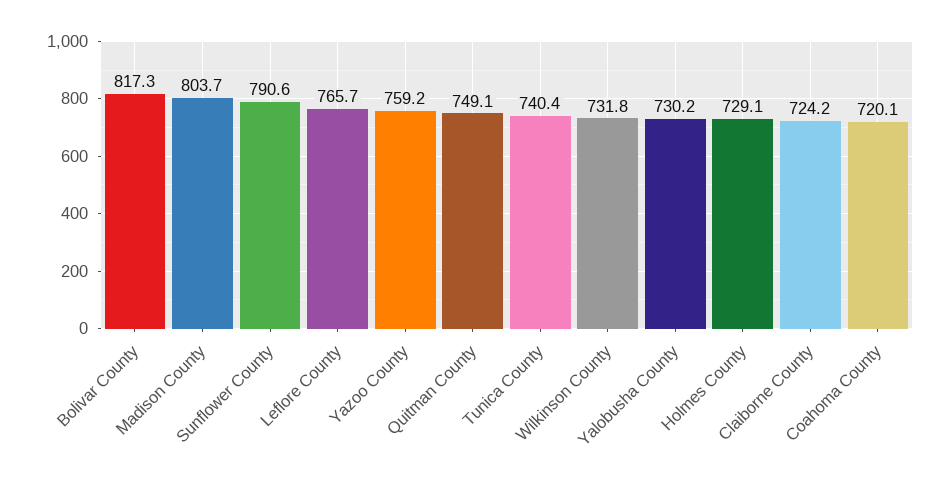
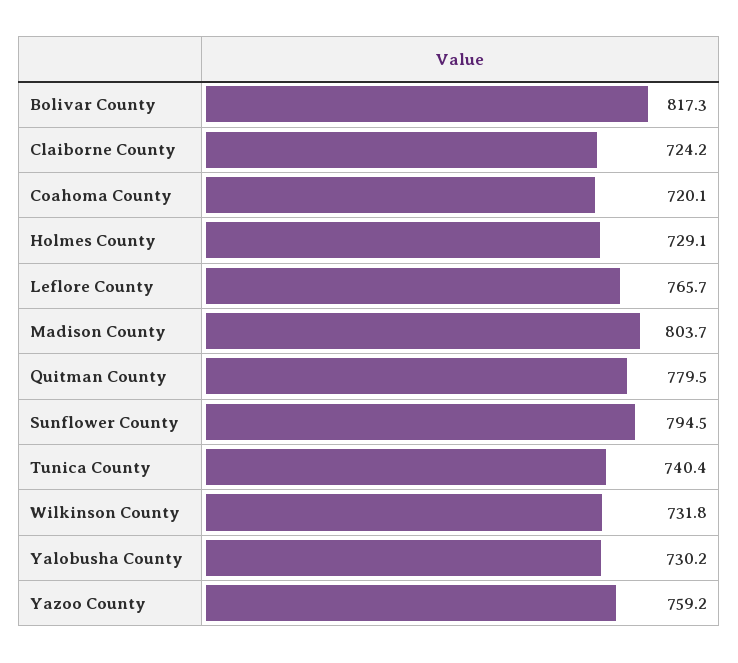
  {
    "Bolivar County": 817.3,
    "Madison County": 803.7,
-   "Sunflower County": 790.6,
+   "Sunflower County": 794.5,
    "Leflore County": 765.7,
    "Yazoo County": 759.2,
-   "Quitman County": 749.1,
+   "Quitman County": 779.5,
    "Tunica County": 740.4,
    "Wilkinson County": 731.8,
    "Yalobusha County": 730.2,
    "Holmes County": 729.1,
    "Claiborne County": 724.2,
    "Coahoma County": 720.1
  }

